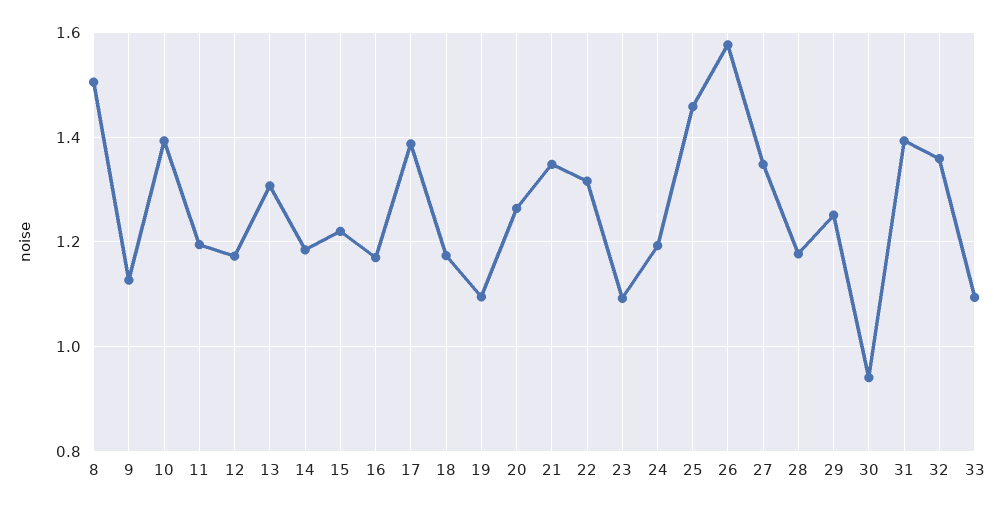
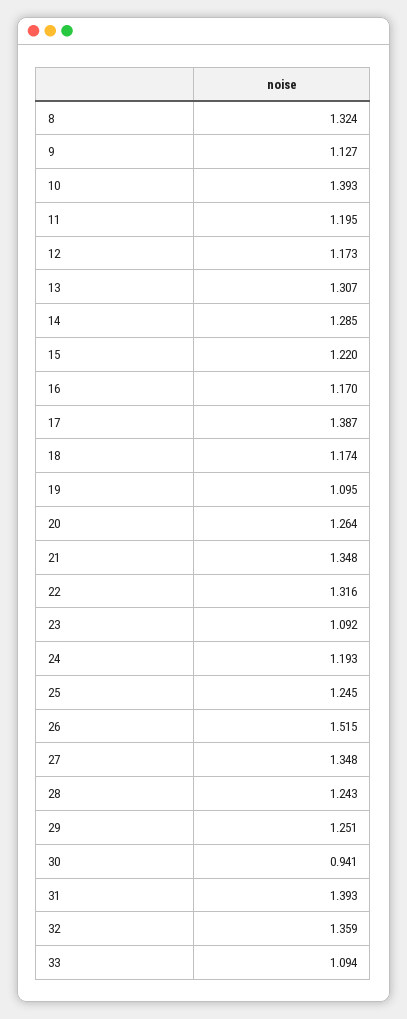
  {
-   "8": 1.5,
+   "8": 1.324,
    "9": 1.127,
    "10": 1.393,
    "11": 1.195,
    "12": 1.173,
    "13": 1.307,
-   "14": 1.18,
+   "14": 1.285,
    "15": 1.22,
    "16": 1.17,
    "17": 1.387,
    "18": 1.174,
    "19": 1.095,
    "20": 1.264,
    "21": 1.348,
    "22": 1.316,
    "23": 1.092,
    "24": 1.193,
-   "25": 1.46,
+   "25": 1.245,
-   "26": 1.58,
+   "26": 1.515,
    "27": 1.348,
-   "28": 1.18,
+   "28": 1.243,
    "29": 1.251,
    "30": 0.941,
    "31": 1.393,
    "32": 1.359,
    "33": 1.094
  }

